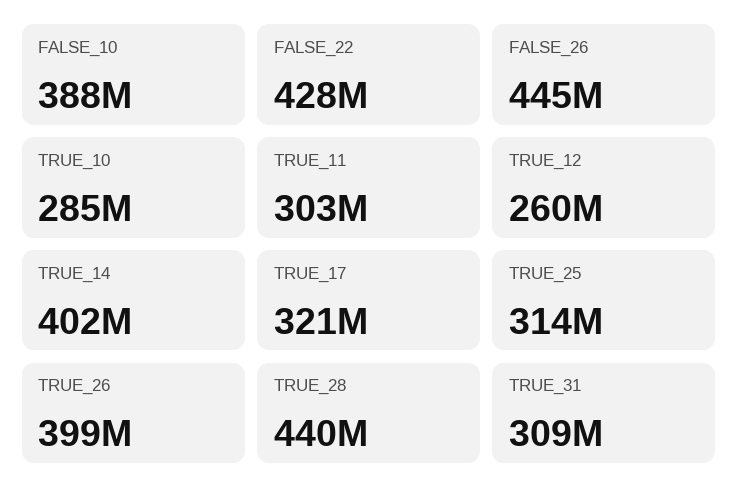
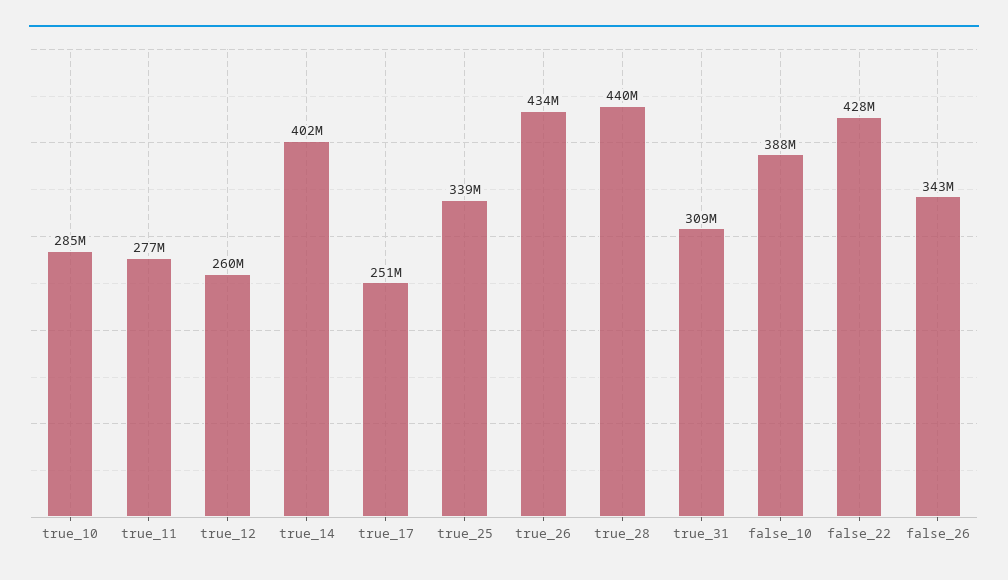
  {
    "FALSE_10": 388000000,
    "FALSE_22": 428000000,
-   "FALSE_26": 445000000,
+   "FALSE_26": 343000000,
    "TRUE_10": 285000000,
-   "TRUE_11": 303000000,
+   "TRUE_11": 277000000,
    "TRUE_12": 260000000,
    "TRUE_14": 402000000,
-   "TRUE_17": 321000000,
+   "TRUE_17": 251000000,
-   "TRUE_25": 314000000,
+   "TRUE_25": 339000000,
-   "TRUE_26": 399000000,
+   "TRUE_26": 434000000,
    "TRUE_28": 440000000,
    "TRUE_31": 309000000
  }

